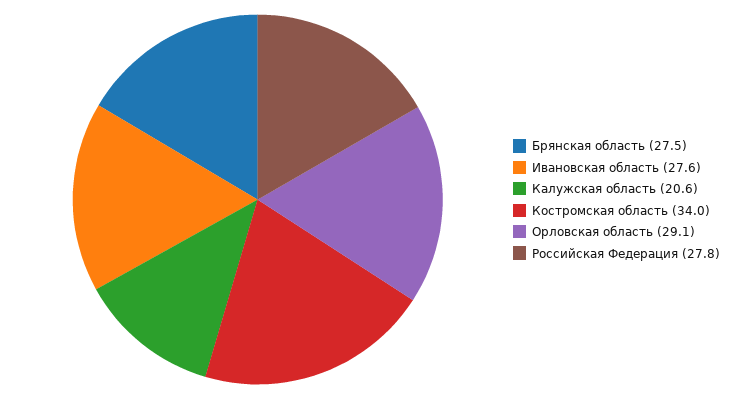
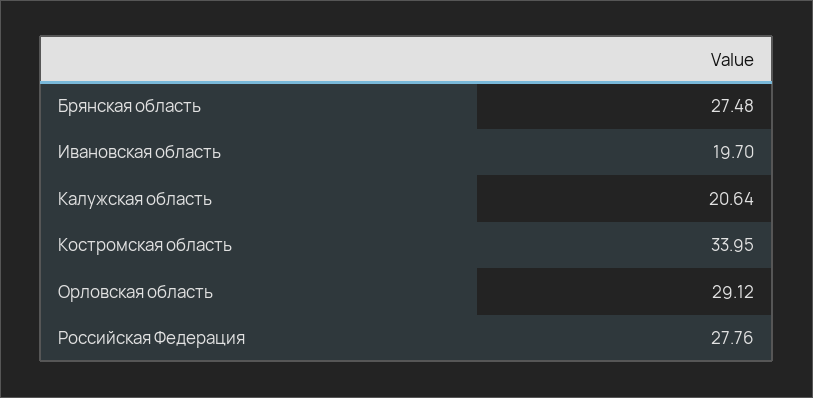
  {
    "Брянская область": 27.48,
-   "Ивановская область": 27.6,
+   "Ивановская область": 19.7,
    "Калужская область": 20.64,
    "Костромская область": 33.95,
    "Орловская область": 29.12,
    "Российская Федерация": 27.76
  }

